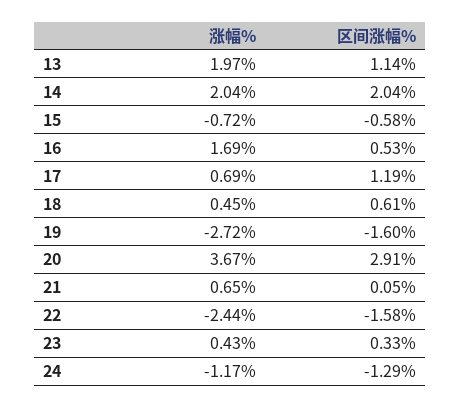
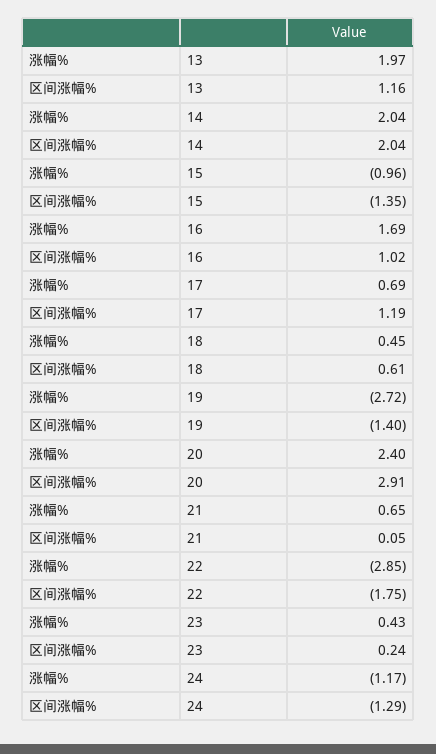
  {
    "涨幅%": {
      "13": 1.97,
      "14": 2.04,
-     "15": -0.72,
+     "15": -0.96,
      "16": 1.69,
      "17": 0.69,
      "18": 0.45,
      "19": -2.72,
-     "20": 3.67,
+     "20": 2.4,
      "21": 0.65,
-     "22": -2.44,
+     "22": -2.85,
      "23": 0.43,
      "24": -1.17
    },
    "区间涨幅%": {
-     "13": 1.14,
+     "13": 1.16,
      "14": 2.04,
-     "15": -0.58,
+     "15": -1.35,
-     "16": 0.53,
+     "16": 1.02,
      "17": 1.19,
      "18": 0.61,
-     "19": -1.6,
+     "19": -1.4,
      "20": 2.91,
      "21": 0.05,
-     "22": -1.58,
+     "22": -1.75,
-     "23": 0.33,
+     "23": 0.24,
      "24": -1.29
    }
  }

